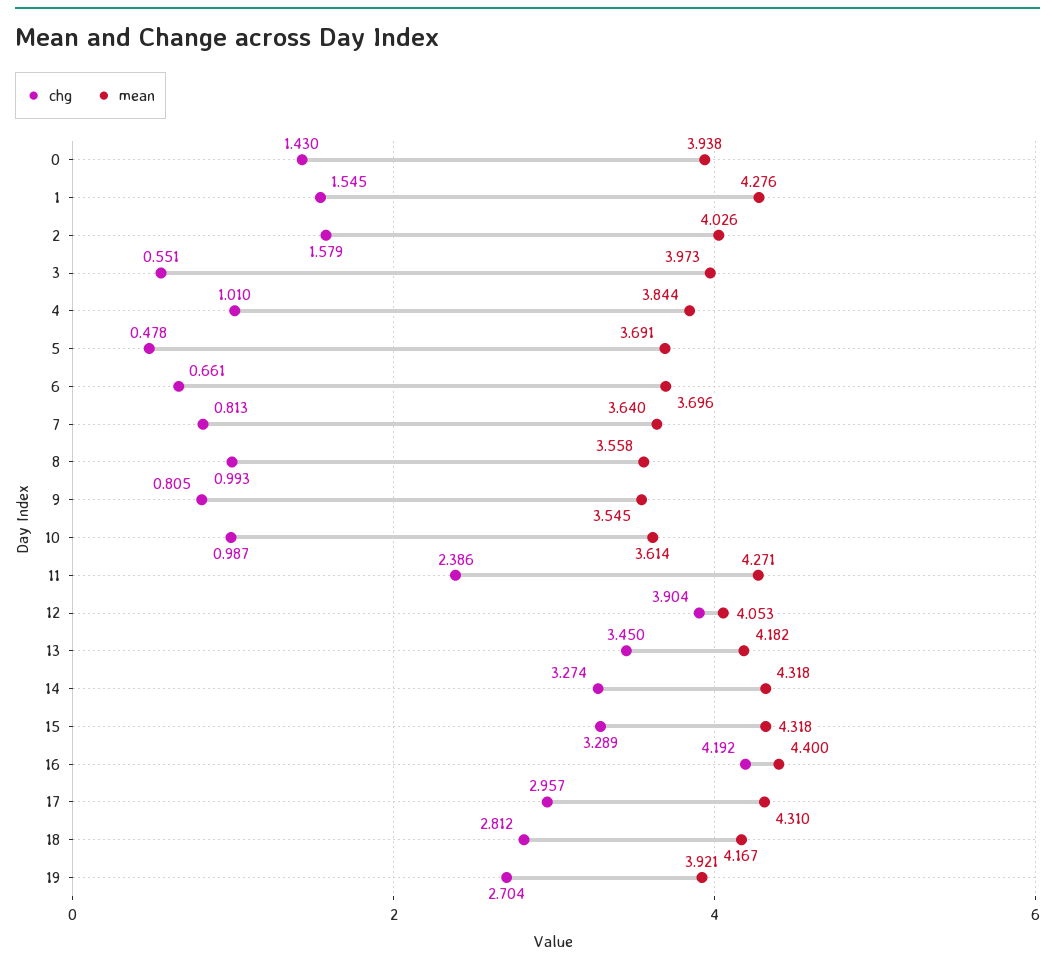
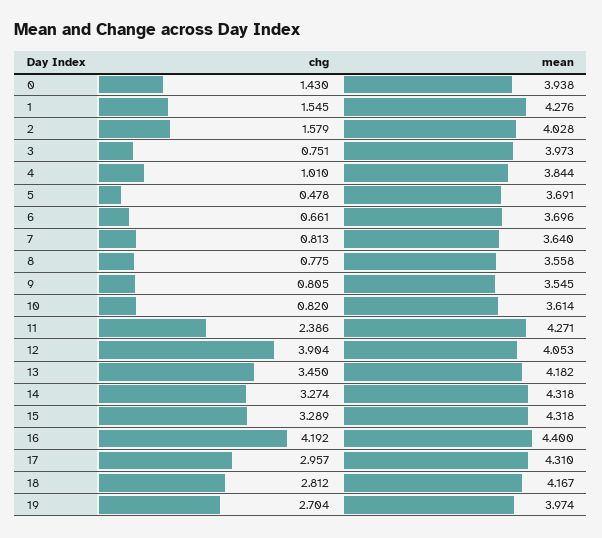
  {
    "chg": {
      "0": 1.43,
      "1": 1.545,
      "2": 1.579,
-     "3": 0.551,
+     "3": 0.751,
      "4": 1.01,
      "5": 0.478,
      "6": 0.661,
      "7": 0.813,
-     "8": 0.993,
+     "8": 0.775,
      "9": 0.805,
-     "10": 0.987,
+     "10": 0.82,
      "11": 2.386,
      "12": 3.904,
      "13": 3.45,
      "14": 3.274,
      "15": 3.289,
      "16": 4.192,
      "17": 2.957,
      "18": 2.812,
      "19": 2.704
    },
    "mean": {
      "0": 3.938,
      "1": 4.276,
-     "2": 4.026,
+     "2": 4.028,
      "3": 3.973,
      "4": 3.844,
      "5": 3.691,
      "6": 3.696,
      "7": 3.64,
      "8": 3.558,
      "9": 3.545,
      "10": 3.614,
      "11": 4.271,
      "12": 4.053,
      "13": 4.182,
      "14": 4.318,
      "15": 4.318,
      "16": 4.4,
      "17": 4.31,
      "18": 4.167,
-     "19": 3.921
+     "19": 3.974
    }
  }

